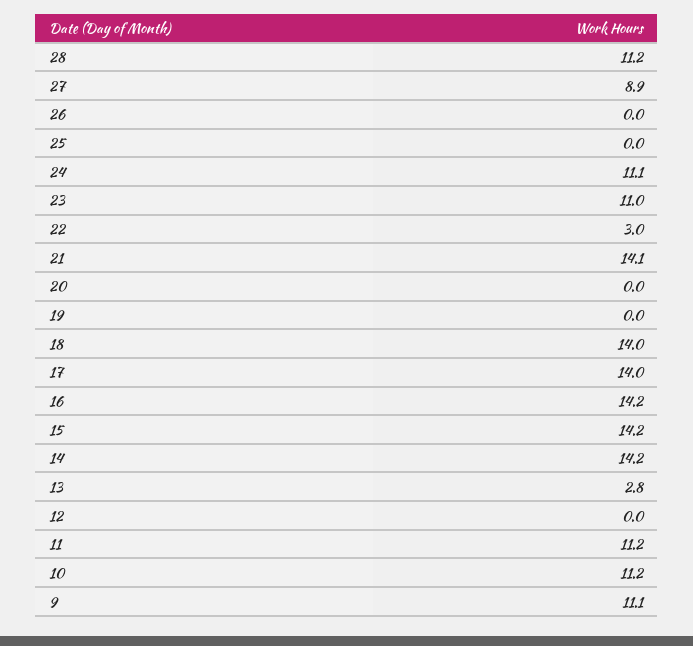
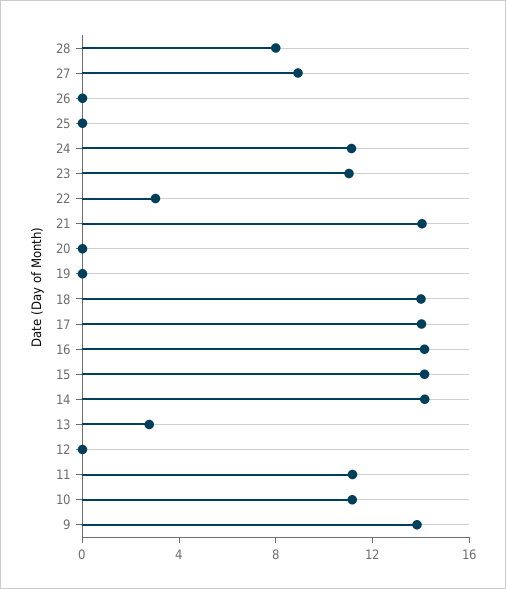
  {
-   "28": 11.2,
+   "28": 8,
    "27": 8.9,
    "26": 0,
    "25": 0,
    "24": 11.1,
    "23": 11,
    "22": 3,
    "21": 14.1,
    "20": 0,
    "19": 0,
    "18": 14,
    "17": 14,
    "16": 14.2,
    "15": 14.2,
    "14": 14.2,
    "13": 2.8,
    "12": 0,
    "11": 11.2,
    "10": 11.2,
-   "9": 11.1
+   "9": 14
  }

